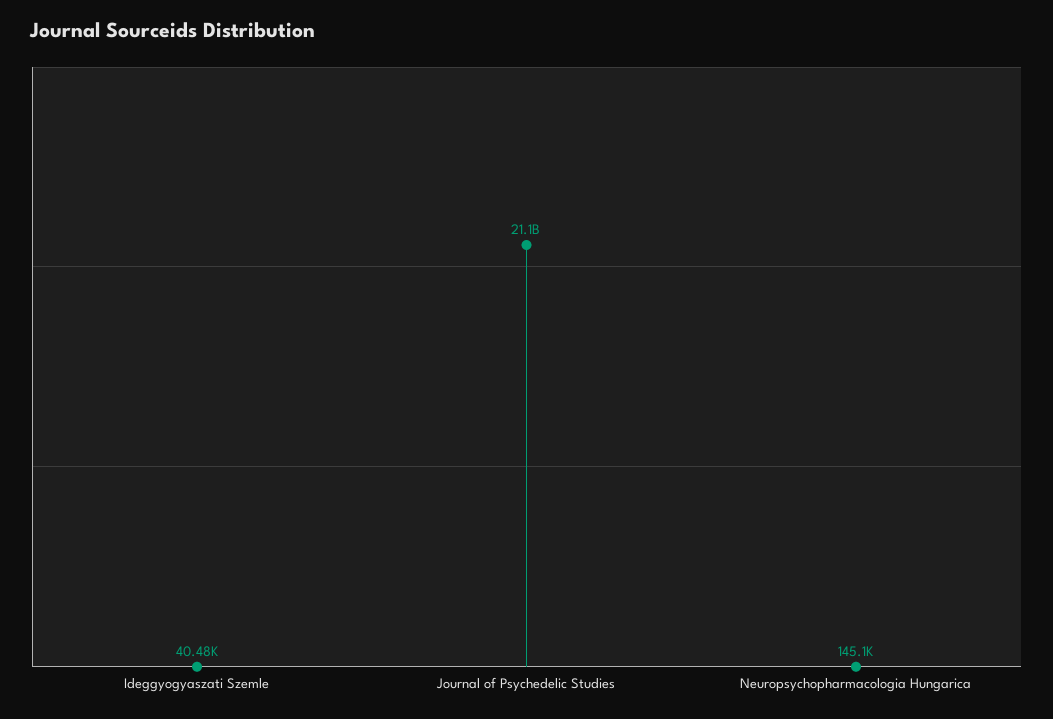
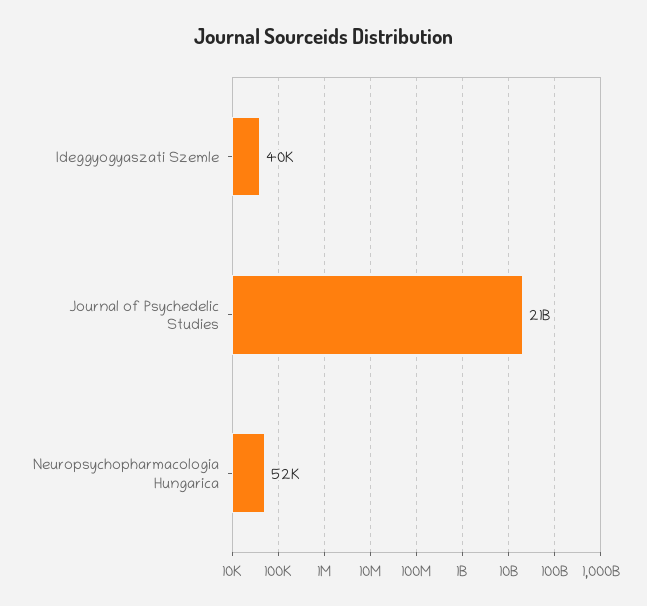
  {
    "Ideggyogyaszati Szemle": 40480,
    "Journal of Psychedelic Studies": 21100000000,
-   "Neuropsychopharmacologia Hungarica": 145100
+   "Neuropsychopharmacologia Hungarica": 52000
  }

